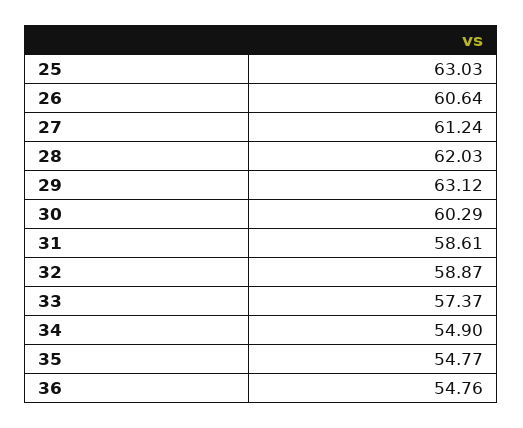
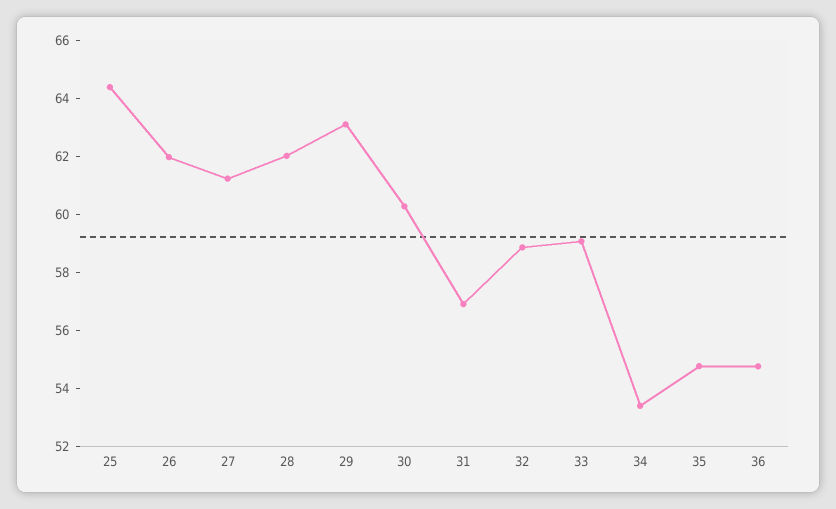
  {
-   "25": 63.03,
+   "25": 64.5,
-   "26": 60.64,
+   "26": 62,
    "27": 61.24,
    "28": 62.03,
    "29": 63.12,
    "30": 60.29,
-   "31": 58.61,
+   "31": 57,
    "32": 58.87,
-   "33": 57.37,
+   "33": 59,
-   "34": 54.9,
+   "34": 53.5,
    "35": 54.77,
    "36": 54.76
  }

